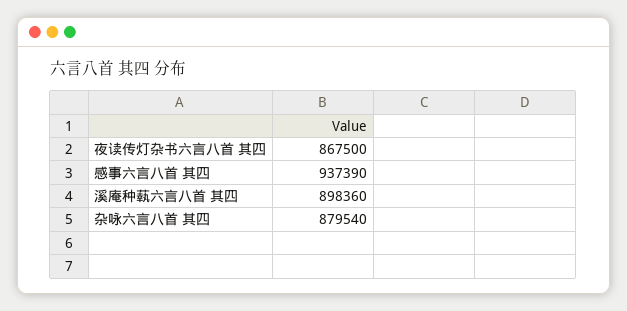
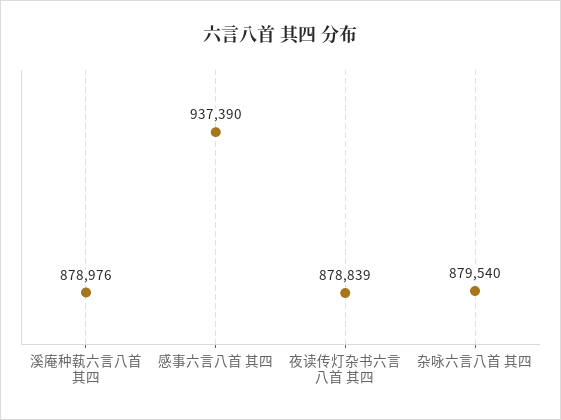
  {
-   "夜读传灯杂书六言八首 其四": 867500,
+   "夜读传灯杂书六言八首 其四": 878839,
    "感事六言八首 其四": 937390,
-   "溪庵种蓻六言八首 其四": 898360,
+   "溪庵种蓻六言八首 其四": 878976,
    "杂咏六言八首 其四": 879540
  }

